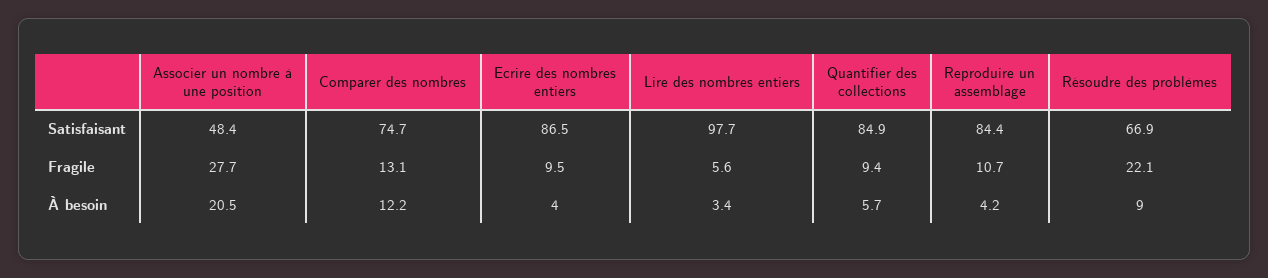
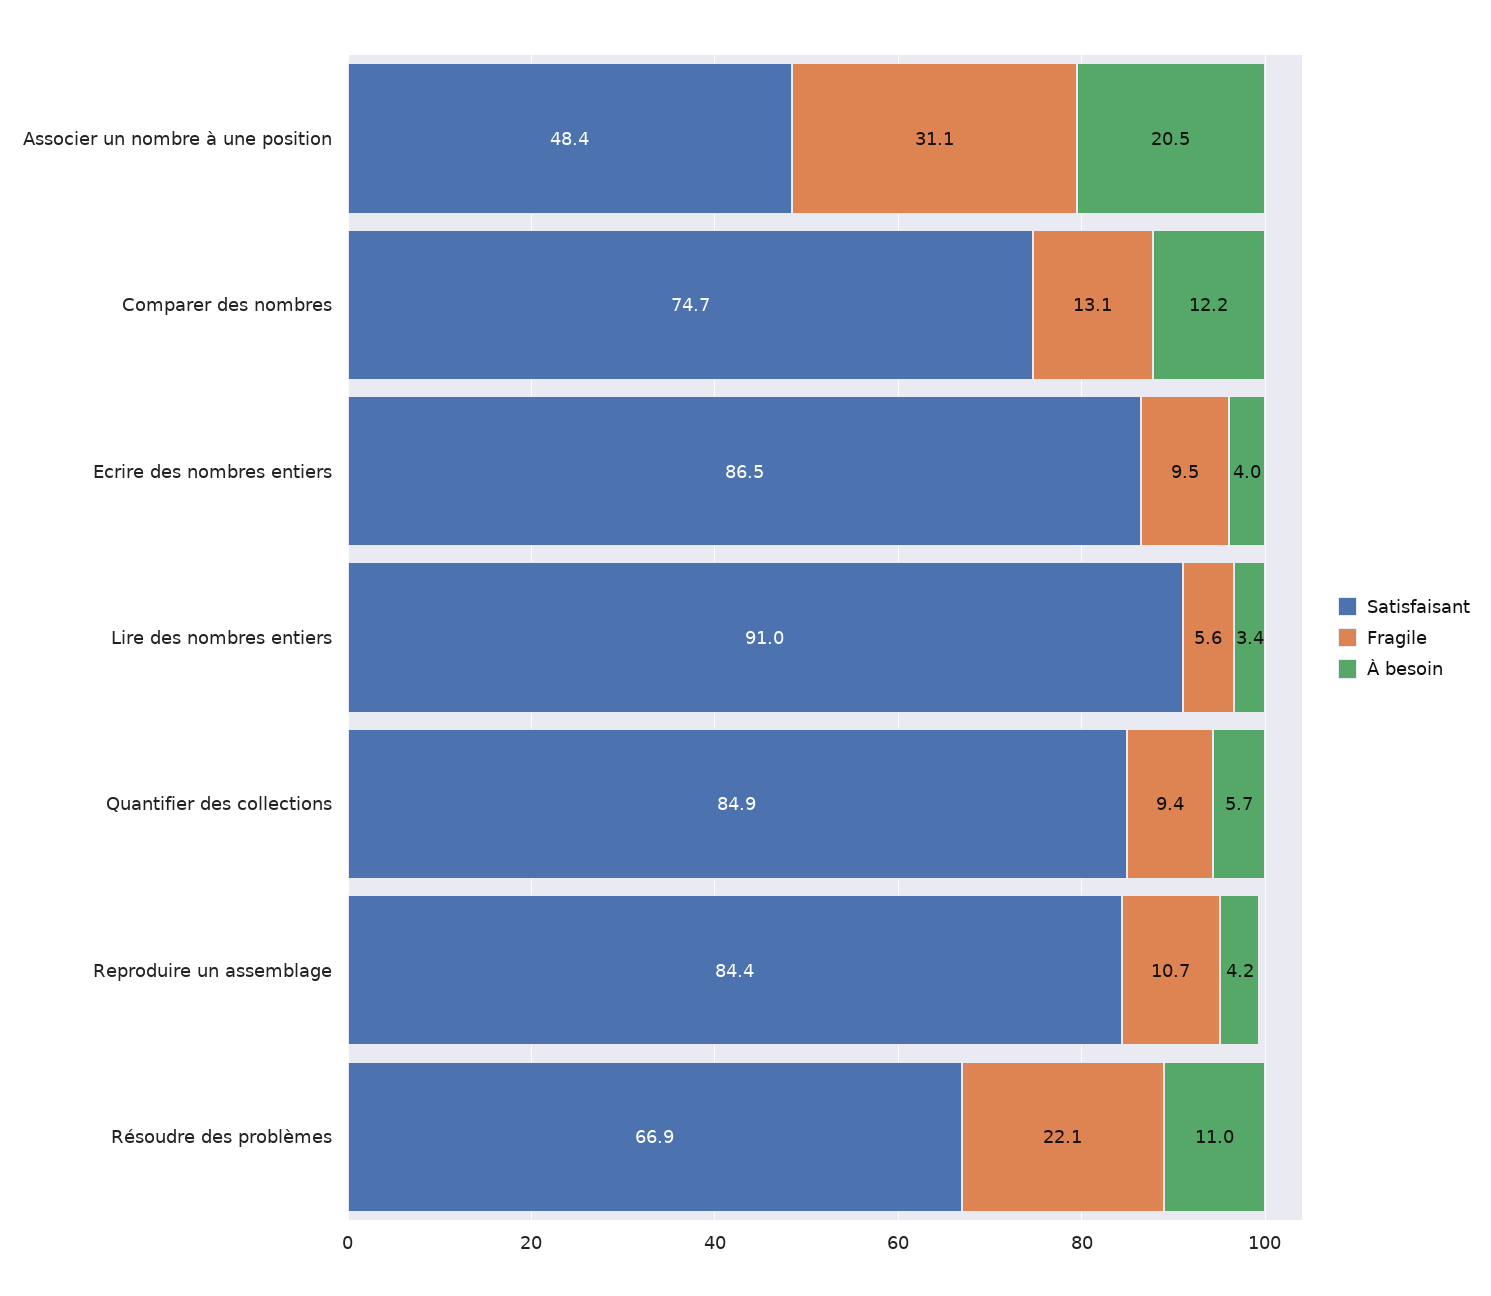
  {
    "Satisfaisant": {
      "Associer un nombre à une position": 48.4,
      "Comparer des nombres": 74.7,
      "Ecrire des nombres entiers": 86.5,
-     "Lire des nombres entiers": 97.7,
+     "Lire des nombres entiers": 91,
      "Quantifier des collections": 84.9,
      "Reproduire un assemblage": 84.4,
      "Résoudre des problèmes": 66.9
    },
    "Fragile": {
-     "Associer un nombre à une position": 27.7,
+     "Associer un nombre à une position": 31.1,
      "Comparer des nombres": 13.1,
      "Ecrire des nombres entiers": 9.5,
      "Lire des nombres entiers": 5.6,
      "Quantifier des collections": 9.4,
      "Reproduire un assemblage": 10.7,
      "Résoudre des problèmes": 22.1
    },
    "À besoin": {
      "Associer un nombre à une position": 20.5,
      "Comparer des nombres": 12.2,
      "Ecrire des nombres entiers": 4,
      "Lire des nombres entiers": 3.4,
      "Quantifier des collections": 5.7,
      "Reproduire un assemblage": 4.2,
-     "Résoudre des problèmes": 9
+     "Résoudre des problèmes": 11
    }
  }

